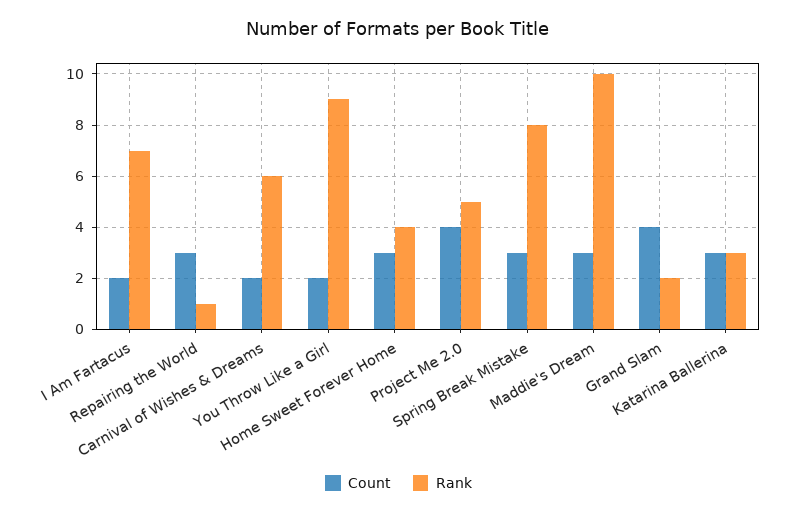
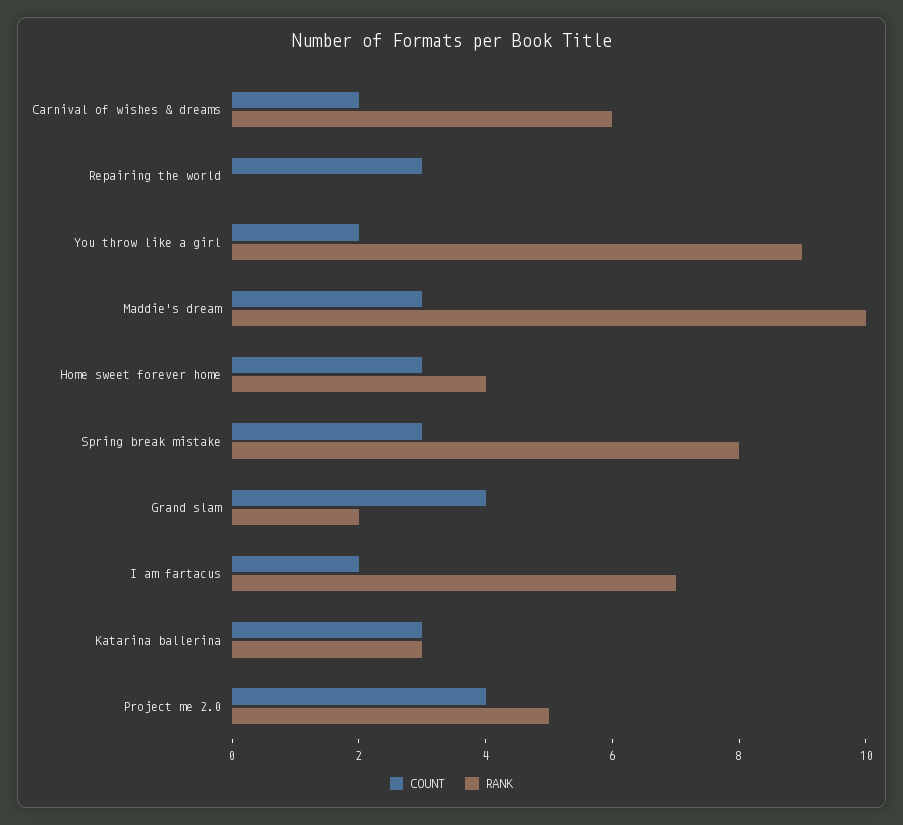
  {
    "Count": {
      "I Am Fartacus": 2,
      "Repairing the World": 3,
      "Carnival of Wishes & Dreams": 2,
      "You Throw Like a Girl": 2,
      "Home Sweet Forever Home": 3,
      "Project Me 2.0": 4,
      "Spring Break Mistake": 3,
      "Maddie's Dream": 3,
      "Grand Slam": 4,
      "Katarina Ballerina": 3
    },
    "Rank": {
      "I Am Fartacus": 7,
-     "Repairing the World": 1,
+     "Repairing the World": 0,
      "Carnival of Wishes & Dreams": 6,
      "You Throw Like a Girl": 9,
      "Home Sweet Forever Home": 4,
      "Project Me 2.0": 5,
      "Spring Break Mistake": 8,
      "Maddie's Dream": 10,
      "Grand Slam": 2,
      "Katarina Ballerina": 3
    }
  }

